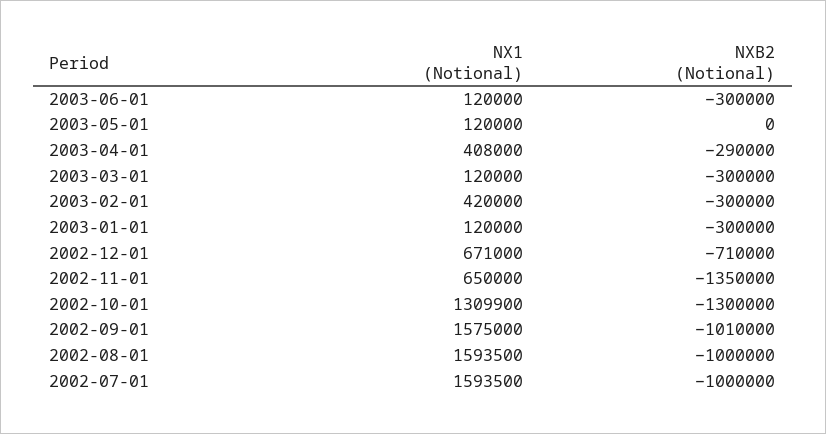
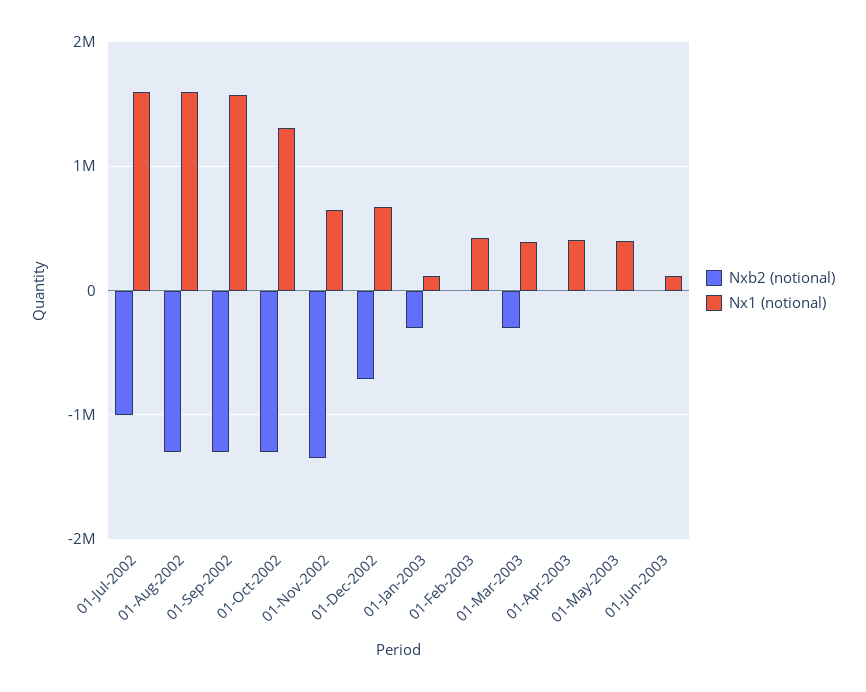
  {
    "NX1 (Notional)": {
      "2003-06-01": 120000,
-     "2003-05-01": 120000,
+     "2003-05-01": 400000,
      "2003-04-01": 408000,
-     "2003-03-01": 120000,
+     "2003-03-01": 400000,
      "2003-02-01": 420000,
      "2003-01-01": 120000,
      "2002-12-01": 671000,
      "2002-11-01": 650000,
      "2002-10-01": 1309900,
      "2002-09-01": 1575000,
      "2002-08-01": 1593500,
      "2002-07-01": 1593500
    },
    "NXB2 (Notional)": {
-     "2003-06-01": -300000,
+     "2003-06-01": 0,
      "2003-05-01": 0,
-     "2003-04-01": -290000,
+     "2003-04-01": 0,
      "2003-03-01": -300000,
-     "2003-02-01": -300000,
+     "2003-02-01": 0,
      "2003-01-01": -300000,
      "2002-12-01": -710000,
      "2002-11-01": -1350000,
      "2002-10-01": -1300000,
-     "2002-09-01": -1010000,
+     "2002-09-01": -1300000,
-     "2002-08-01": -1000000,
+     "2002-08-01": -1300000,
      "2002-07-01": -1000000
    }
  }

